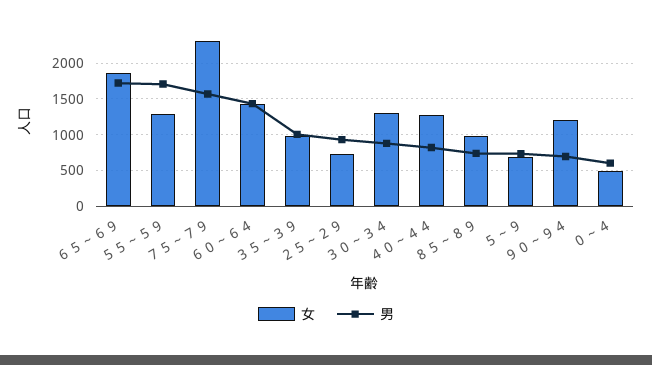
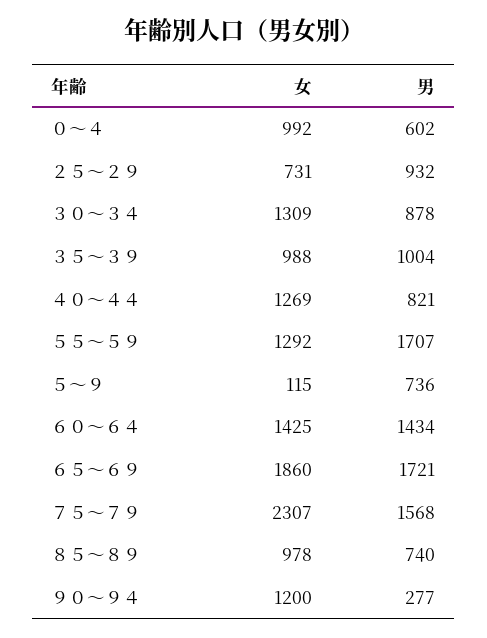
  {
    "女": {
      "６５～６９": 1860,
      "５５～５９": 1292,
      "７５～７９": 2307,
      "６０～６４": 1425,
      "３５～３９": 988,
      "２５～２９": 731,
      "３０～３４": 1309,
      "４０～４４": 1269,
      "８５～８９": 978,
-     "５～９": 700,
+     "５～９": 115,
      "９０～９４": 1200,
-     "０～４": 500
+     "０～４": 992
    },
    "男": {
      "６５～６９": 1721,
      "５５～５９": 1707,
      "７５～７９": 1568,
      "６０～６４": 1434,
      "３５～３９": 1004,
      "２５～２９": 932,
      "３０～３４": 878,
      "４０～４４": 821,
      "８５～８９": 740,
      "５～９": 736,
-     "９０～９４": 700,
+     "９０～９４": 277,
      "０～４": 602
    }
  }

